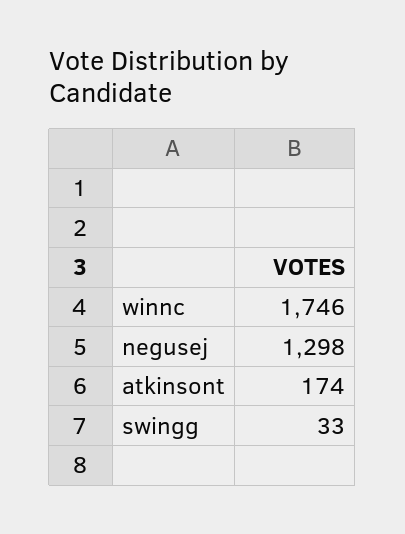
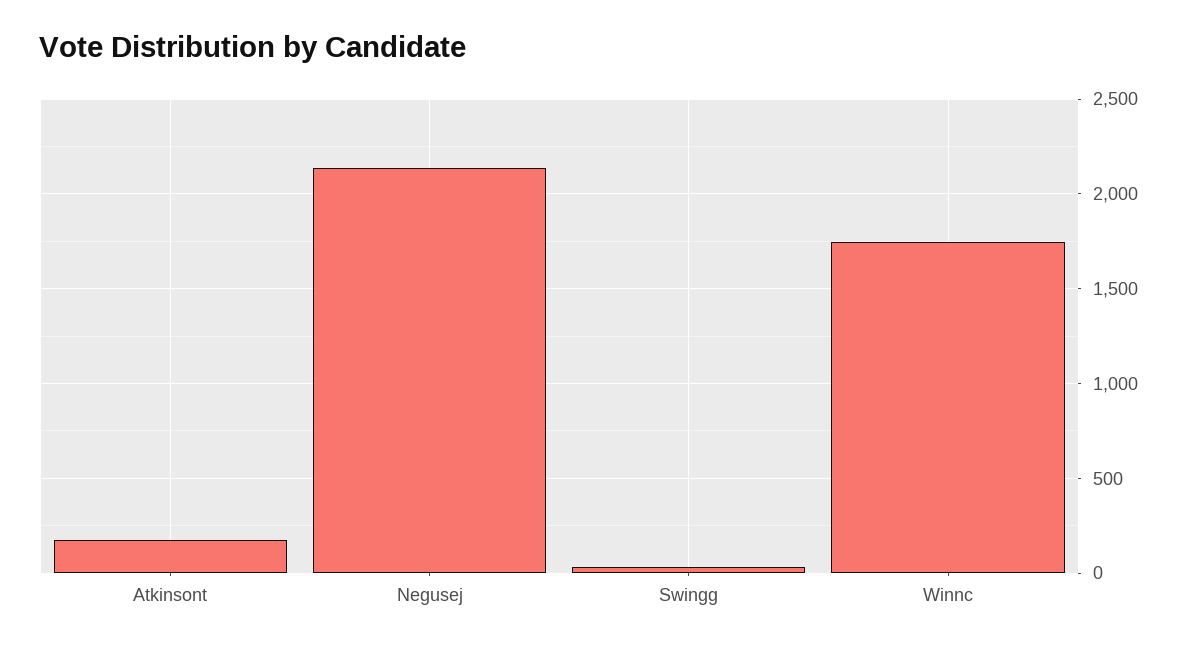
  {
    "winnc": 1746,
-   "negusej": 1298,
+   "negusej": 2150,
    "atkinsont": 174,
    "swingg": 33
  }

